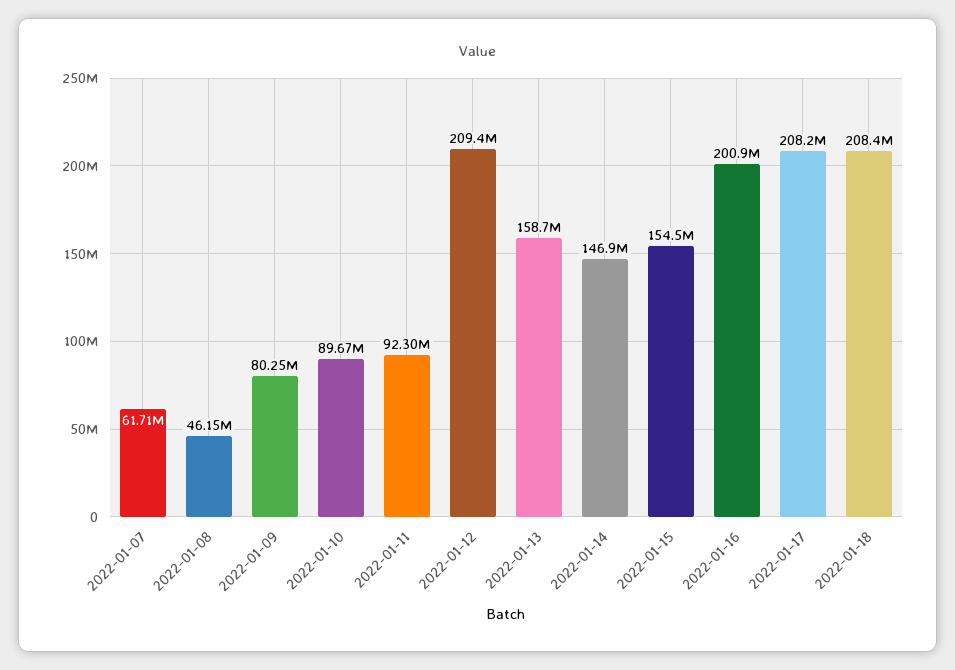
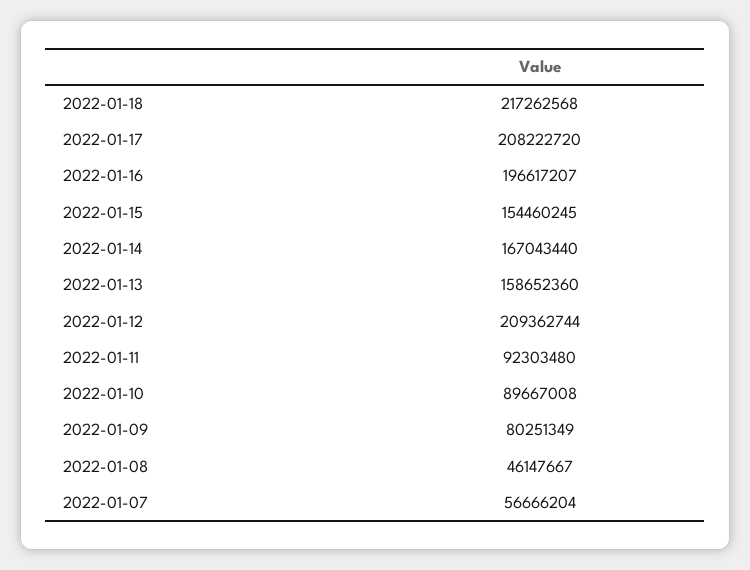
  {
-   "2022-01-07": 61710000,
+   "2022-01-07": 56666204,
    "2022-01-08": 46147667,
    "2022-01-09": 80251349,
    "2022-01-10": 89667008,
    "2022-01-11": 92303480,
    "2022-01-12": 209362744,
    "2022-01-13": 158652360,
-   "2022-01-14": 146900000,
+   "2022-01-14": 167043440,
    "2022-01-15": 154460245,
-   "2022-01-16": 200900000,
+   "2022-01-16": 196617207,
    "2022-01-17": 208222720,
-   "2022-01-18": 208400000
+   "2022-01-18": 217262568
  }

